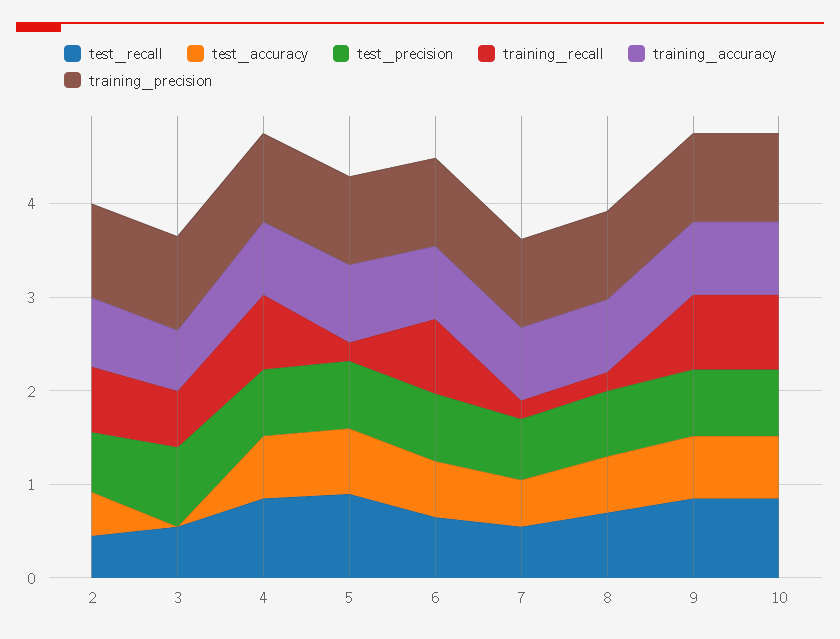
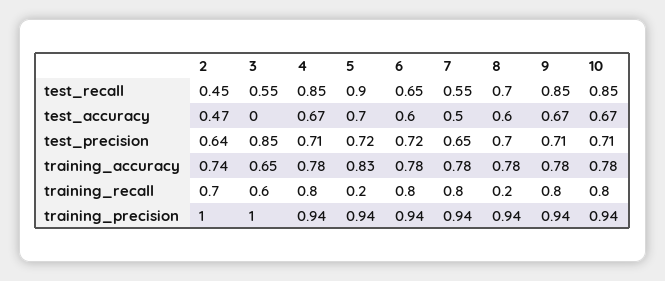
  {
    "test_recall": {
      "2": 0.45,
      "3": 0.55,
      "4": 0.85,
      "5": 0.9,
      "6": 0.65,
      "7": 0.55,
      "8": 0.7,
      "9": 0.85,
      "10": 0.85
    },
    "test_accuracy": {
      "2": 0.47,
      "3": 0,
      "4": 0.67,
      "5": 0.7,
      "6": 0.6,
      "7": 0.5,
      "8": 0.6,
      "9": 0.67,
      "10": 0.67
    },
    "test_precision": {
      "2": 0.64,
      "3": 0.85,
      "4": 0.71,
      "5": 0.72,
      "6": 0.72,
      "7": 0.65,
      "8": 0.7,
      "9": 0.71,
      "10": 0.71
    },
    "training_recall": {
      "2": 0.7,
      "3": 0.6,
      "4": 0.8,
      "5": 0.2,
      "6": 0.8,
-     "7": 0.2,
+     "7": 0.8,
      "8": 0.2,
      "9": 0.8,
      "10": 0.8
    },
    "training_accuracy": {
      "2": 0.74,
      "3": 0.65,
      "4": 0.78,
      "5": 0.83,
      "6": 0.78,
      "7": 0.78,
      "8": 0.78,
      "9": 0.78,
      "10": 0.78
    },
    "training_precision": {
      "2": 1,
      "3": 1,
      "4": 0.94,
      "5": 0.94,
      "6": 0.94,
      "7": 0.94,
      "8": 0.94,
      "9": 0.94,
      "10": 0.94
    }
  }

